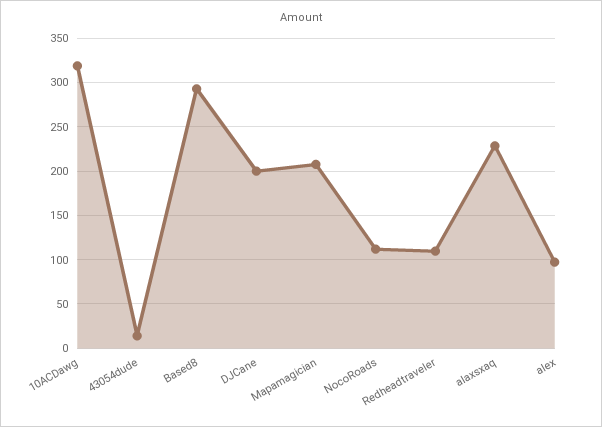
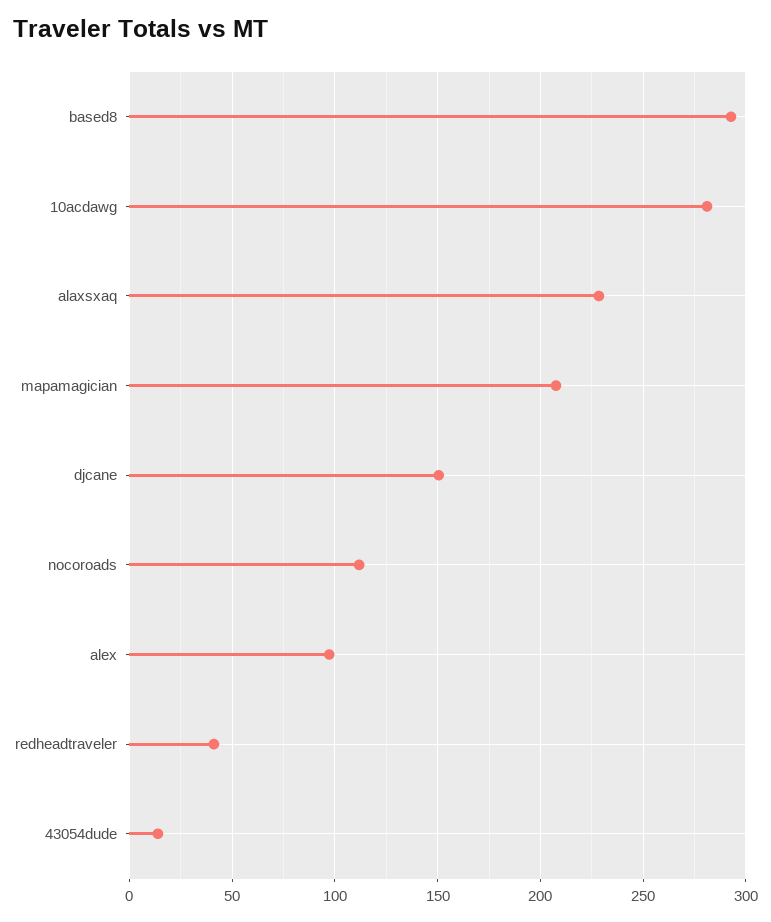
  {
-   "10ACDawg": 320,
+   "10ACDawg": 280,
    "43054dude": 15,
    "Based8": 295,
-   "DJCane": 200,
+   "DJCane": 150,
    "Mapamagician": 210,
    "NocoRoads": 110,
-   "Redheadtraveler": 110,
+   "Redheadtraveler": 40,
    "alaxsxaq": 230,
    "alex": 95
  }

